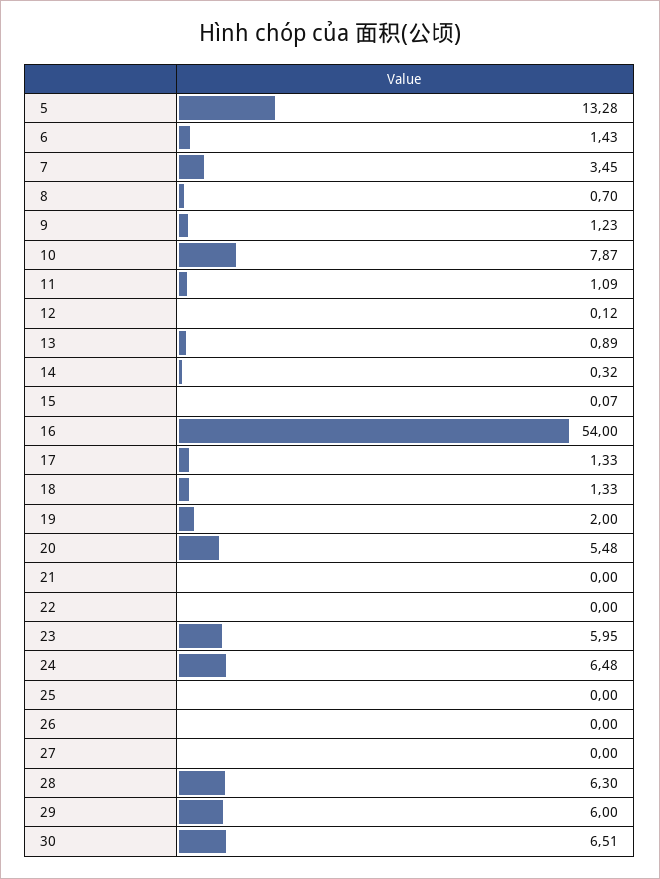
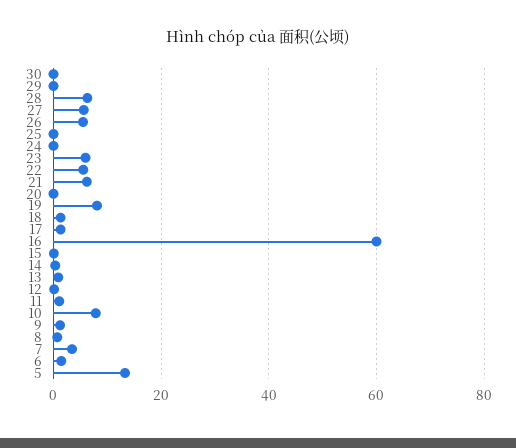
  {
    "5": 13.28,
    "6": 1.43,
    "7": 3.45,
    "8": 0.7,
    "9": 1.23,
    "10": 7.87,
    "11": 1.09,
    "12": 0.12,
    "13": 0.89,
    "14": 0.32,
    "15": 0.07,
-   "16": 54,
+   "16": 60,
    "17": 1.33,
    "18": 1.33,
-   "19": 2,
+   "19": 8,
-   "20": 5.48,
+   "20": 0,
-   "21": 0,
+   "21": 6,
-   "22": 0,
+   "22": 6,
    "23": 5.95,
-   "24": 6.48,
+   "24": 0,
    "25": 0,
-   "26": 0,
+   "26": 6,
-   "27": 0,
+   "27": 6,
    "28": 6.3,
-   "29": 6,
+   "29": 0,
-   "30": 6.51
+   "30": 0
  }

